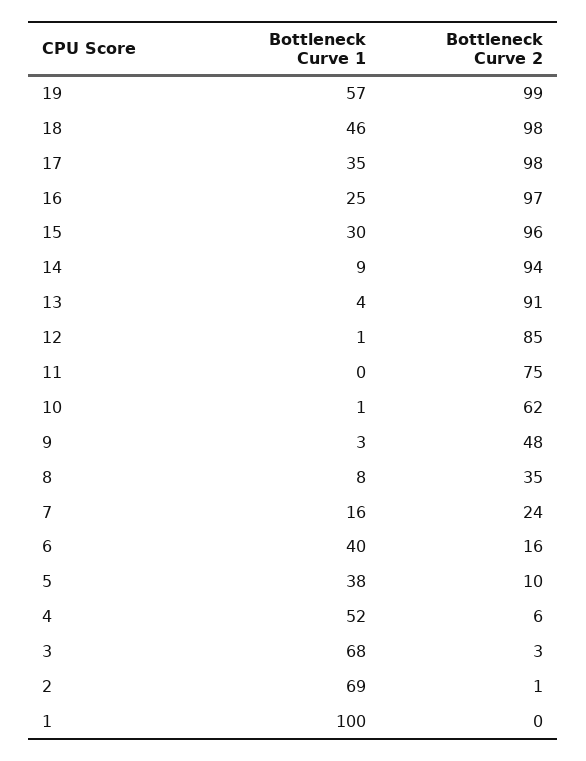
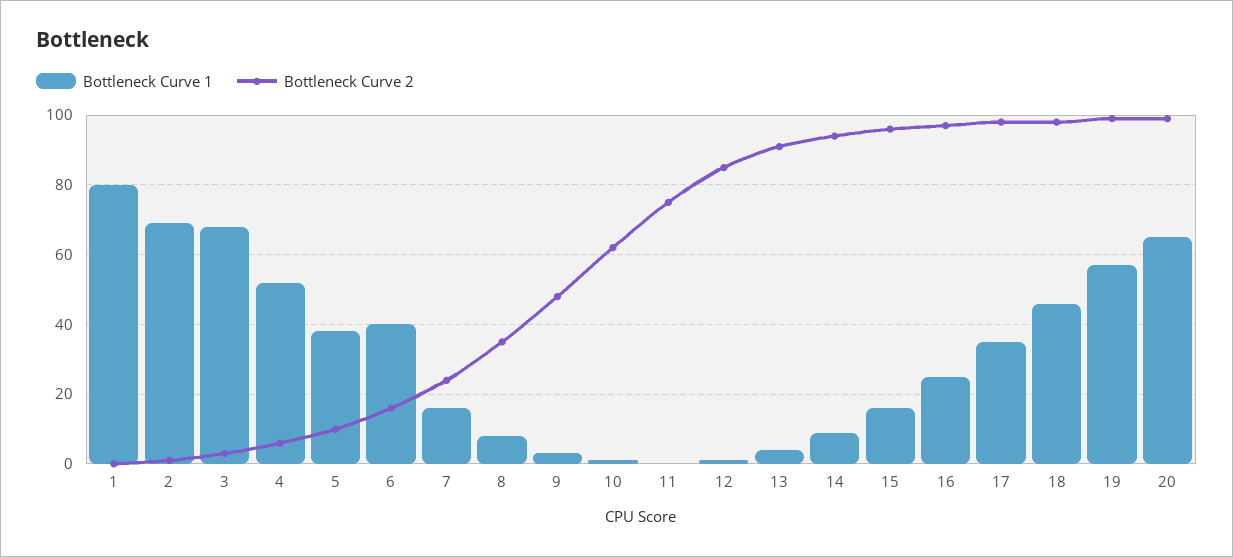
  {
    "Bottleneck Curve 1": {
      "19": 57,
      "18": 46,
      "17": 35,
      "16": 25,
-     "15": 30,
+     "15": 15,
      "14": 9,
      "13": 4,
      "12": 1,
      "11": 0,
      "10": 1,
      "9": 3,
      "8": 8,
      "7": 16,
      "6": 40,
      "5": 38,
      "4": 52,
      "3": 68,
      "2": 69,
-     "1": 100
+     "1": 80,
+     "20": 65
    },
    "Bottleneck Curve 2": {
      "19": 99,
      "18": 98,
      "17": 98,
      "16": 97,
      "15": 96,
      "14": 94,
      "13": 91,
      "12": 85,
      "11": 75,
      "10": 62,
      "9": 48,
      "8": 35,
      "7": 24,
      "6": 16,
      "5": 10,
      "4": 6,
      "3": 3,
      "2": 1,
-     "1": 0
+     "1": 0,
+     "20": 100
    }
  }

